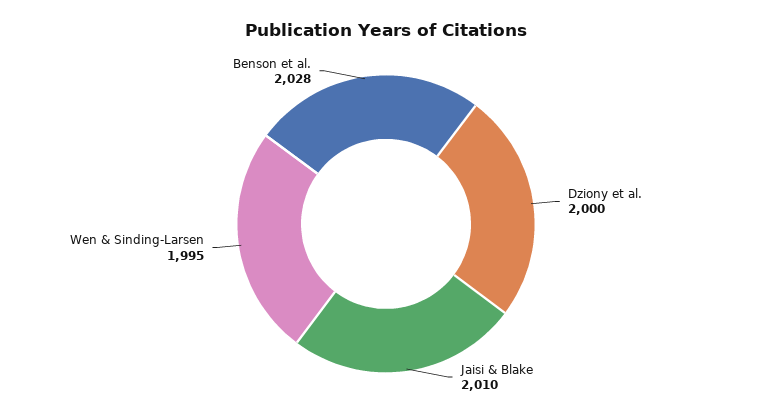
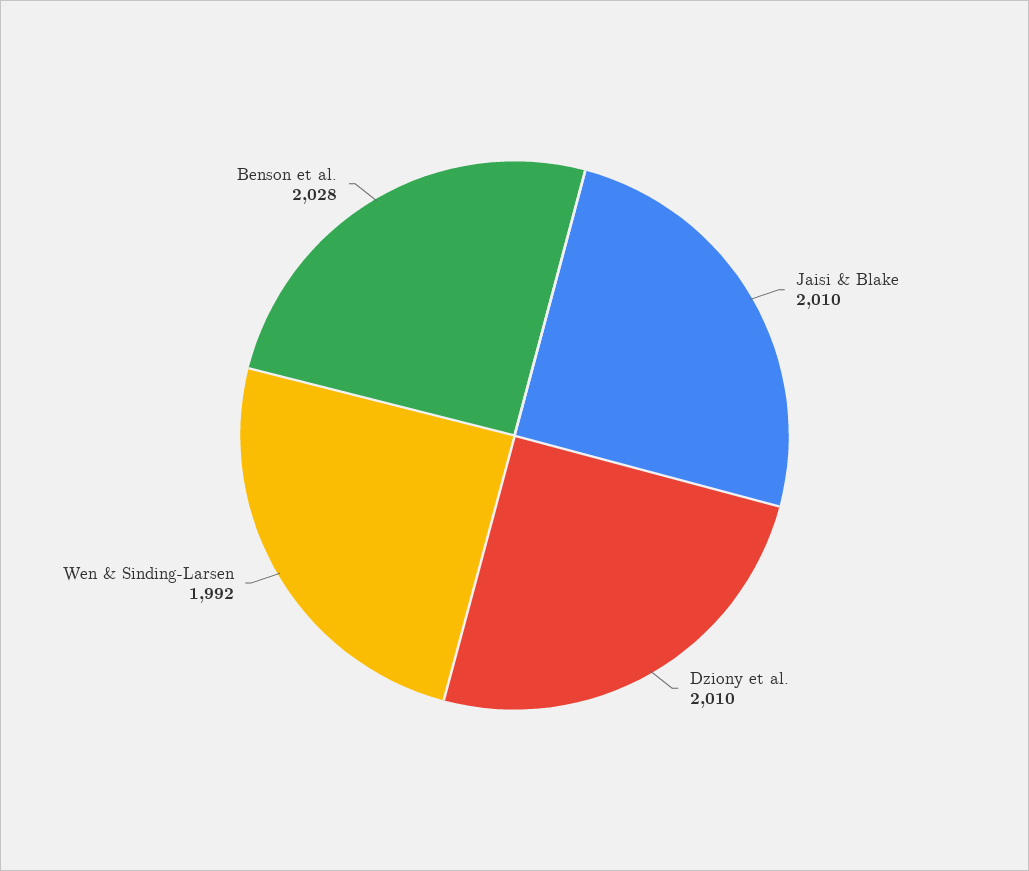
  {
-   "Dziony et al.": 2000,
+   "Dziony et al.": 2010,
    "Jaisi & Blake": 2010,
-   "Wen & Sinding-Larsen": 1995,
+   "Wen & Sinding-Larsen": 1992,
    "Benson et al.": 2028
  }

